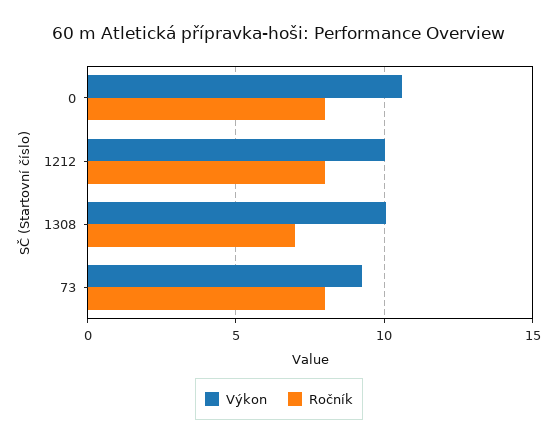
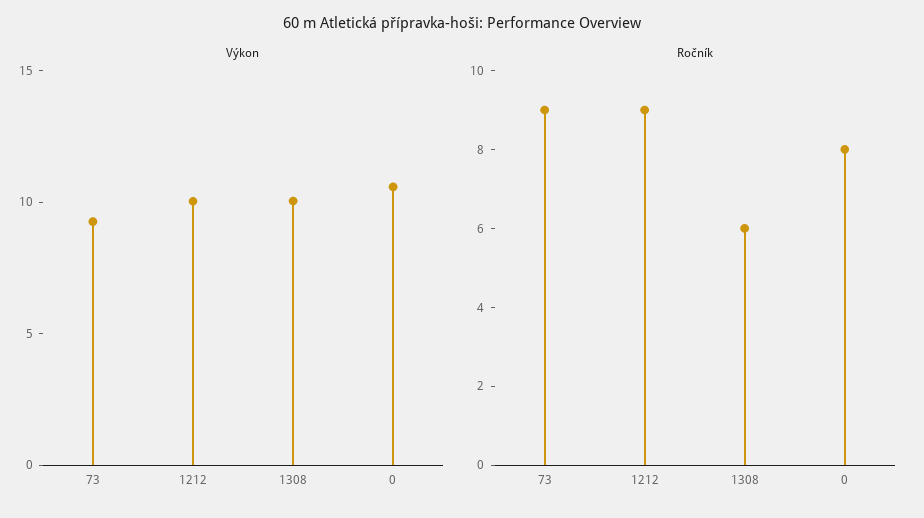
  {
    "Výkon": {
      "0": 10.5,
      "1212": 10,
      "1308": 10,
      "73": 9.5
    },
    "Ročník": {
      "0": 8,
-     "1212": 8,
+     "1212": 9,
-     "1308": 7,
+     "1308": 6,
-     "73": 8
+     "73": 9
    }
  }

